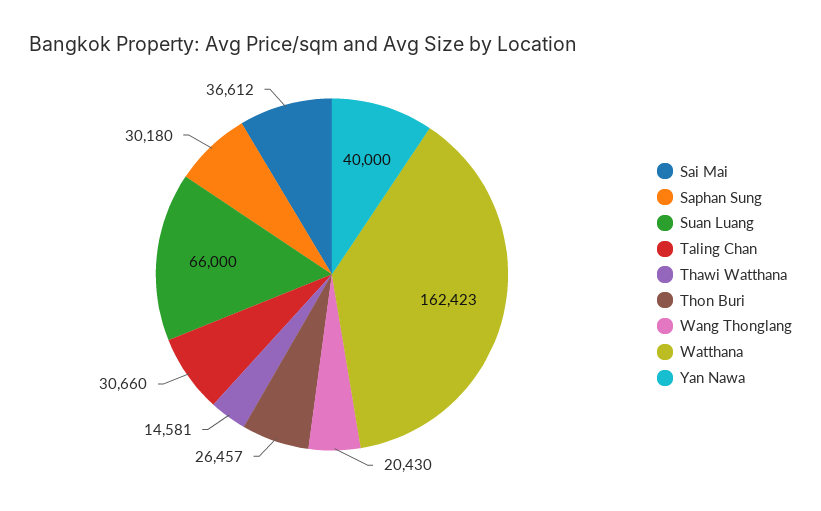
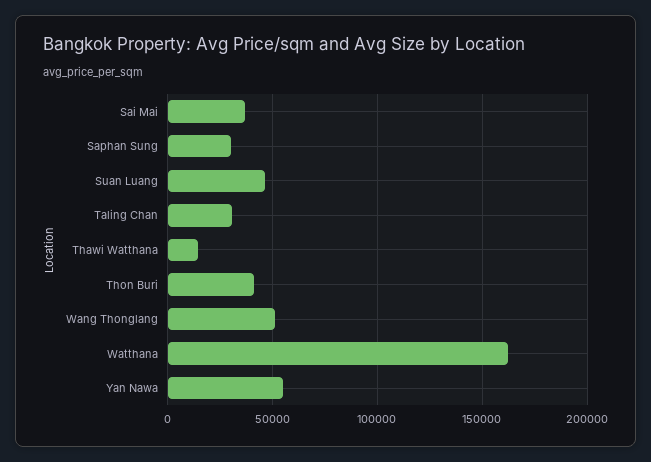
  {
    "Sai Mai": 36612,
    "Saphan Sung": 30180,
-   "Suan Luang": 66000,
+   "Suan Luang": 45000,
    "Taling Chan": 30660,
    "Thawi Watthana": 14581,
-   "Thon Buri": 26457,
+   "Thon Buri": 40000,
-   "Wang Thonglang": 20430,
+   "Wang Thonglang": 50000,
    "Watthana": 162423,
-   "Yan Nawa": 40000
+   "Yan Nawa": 55000
  }

